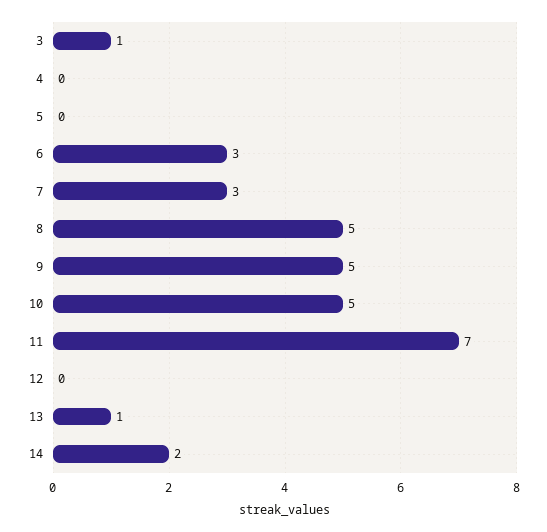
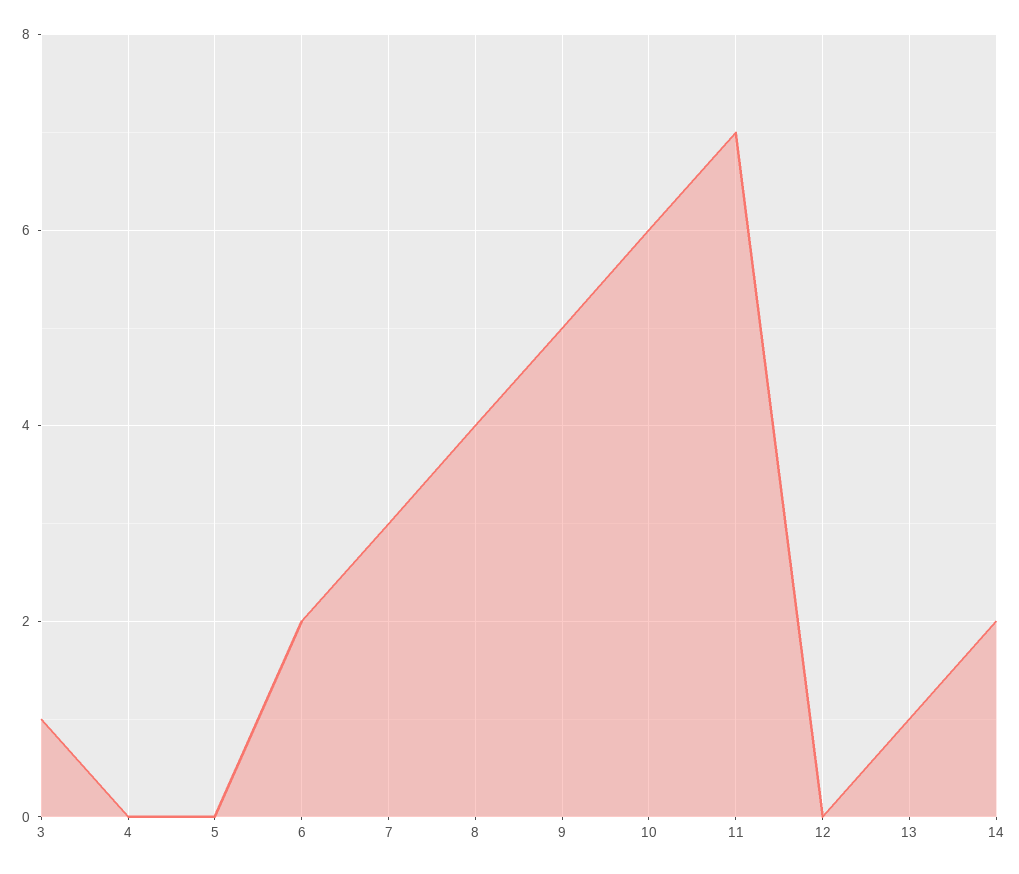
  {
    "3": 1,
    "4": 0,
    "5": 0,
-   "6": 3,
+   "6": 2,
    "7": 3,
-   "8": 5,
+   "8": 4,
    "9": 5,
-   "10": 5,
+   "10": 6,
    "11": 7,
    "12": 0,
    "13": 1,
    "14": 2
  }

